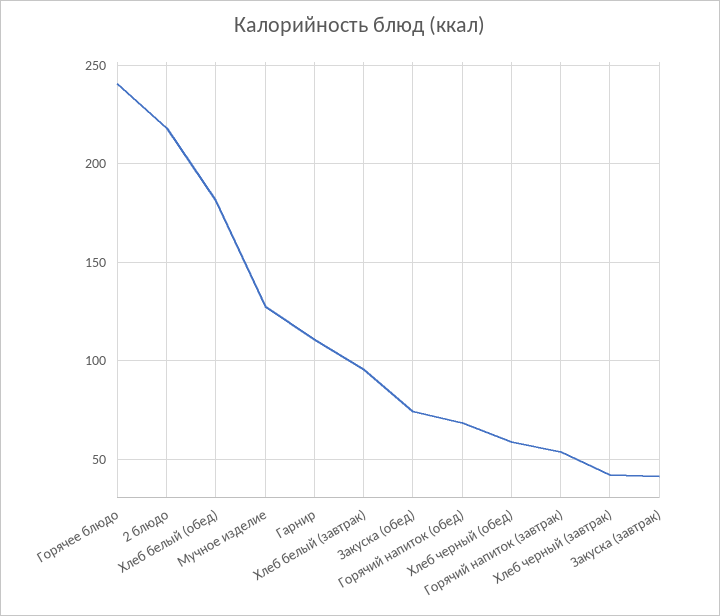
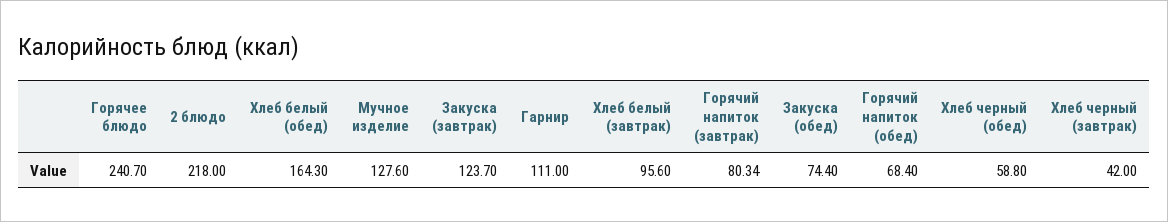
  {
    "Горячее блюдо": 240.7,
    "2 блюдо": 218,
-   "Хлеб белый (обед)": 180,
+   "Хлеб белый (обед)": 164.3,
    "Мучное изделие": 127.6,
    "Гарнир": 111,
    "Хлеб белый (завтрак)": 95.6,
    "Закуска (обед)": 74.4,
    "Горячий напиток (обед)": 68.4,
    "Хлеб черный (обед)": 58.8,
-   "Горячий напиток (завтрак)": 55,
+   "Горячий напиток (завтрак)": 80.34,
    "Хлеб черный (завтрак)": 42,
-   "Закуска (завтрак)": 40
+   "Закуска (завтрак)": 123.7
  }

